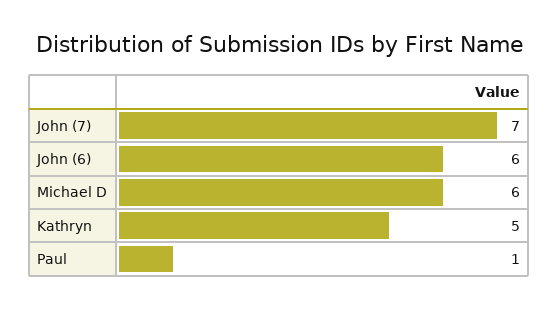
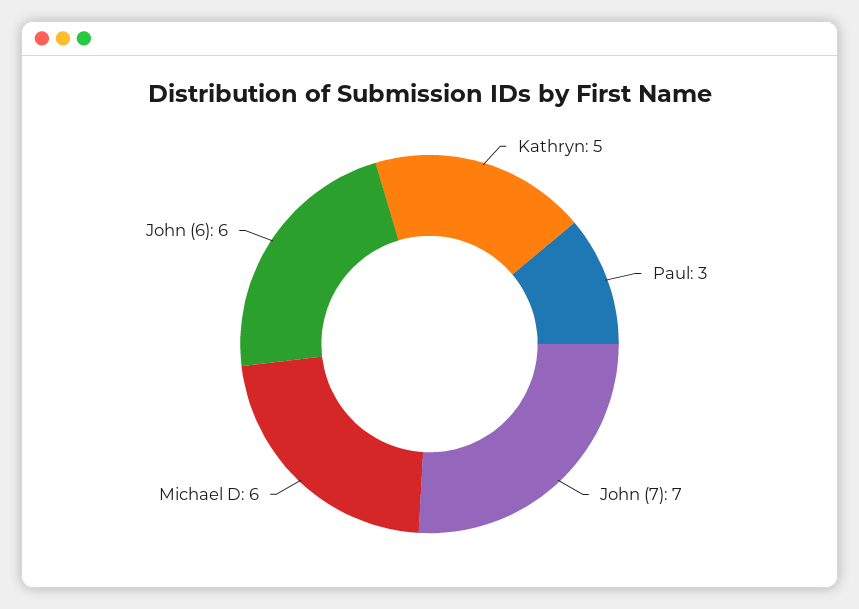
  {
    "John (7)": 7,
    "John (6)": 6,
    "Michael D": 6,
    "Kathryn": 5,
-   "Paul": 1
+   "Paul": 3
  }

